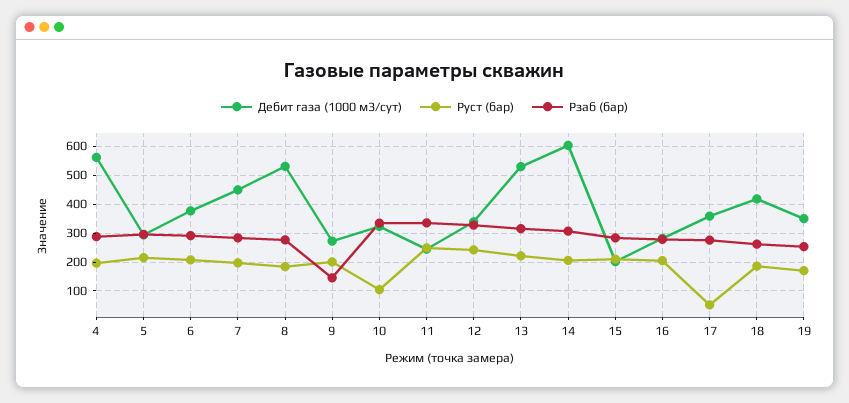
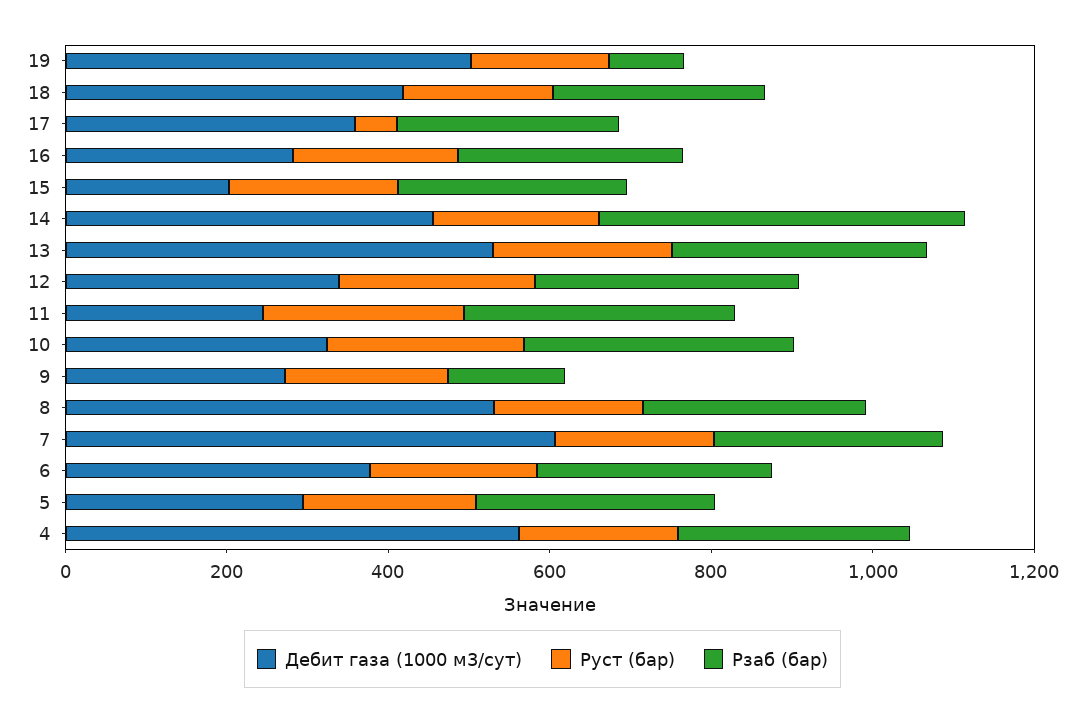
  {
    "Дебит газа (1000 м3/сут)": {
      "4": 550,
      "5": 300,
      "6": 375,
-     "7": 450,
+     "7": 600,
      "8": 525,
      "9": 275,
      "10": 325,
      "11": 250,
      "12": 350,
      "13": 525,
-     "14": 600,
+     "14": 450,
      "15": 200,
      "16": 275,
      "17": 350,
      "18": 425,
-     "19": 350
+     "19": 500
    },
    "Руст (бар)": {
      "4": 200,
      "5": 225,
      "6": 200,
      "7": 200,
      "8": 175,
      "9": 200,
-     "10": 100,
+     "10": 250,
      "11": 250,
      "12": 250,
      "13": 225,
      "14": 200,
      "15": 200,
      "16": 200,
      "17": 50,
      "18": 175,
      "19": 175
    },
    "Рзаб (бар)": {
      "4": 300,
      "5": 300,
      "6": 300,
      "7": 275,
      "8": 275,
      "9": 150,
      "10": 325,
      "11": 325,
      "12": 325,
      "13": 325,
-     "14": 300,
+     "14": 450,
      "15": 275,
      "16": 275,
      "17": 275,
      "18": 250,
-     "19": 250
+     "19": 100
    }
  }

